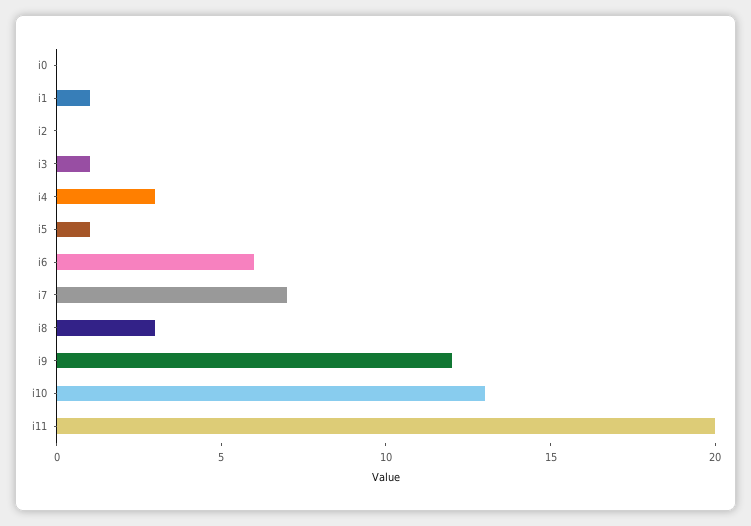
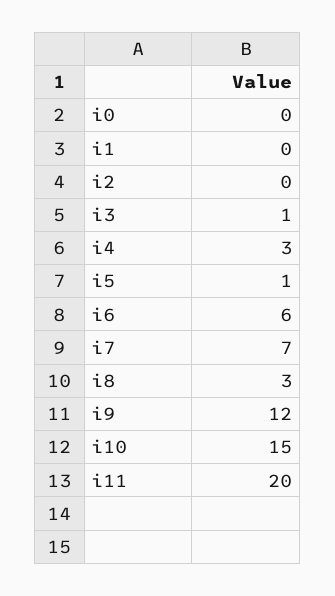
  {
    "i0": 0,
-   "i1": 1,
+   "i1": 0,
    "i2": 0,
    "i3": 1,
    "i4": 3,
    "i5": 1,
    "i6": 6,
    "i7": 7,
    "i8": 3,
    "i9": 12,
-   "i10": 13,
+   "i10": 15,
    "i11": 20
  }

